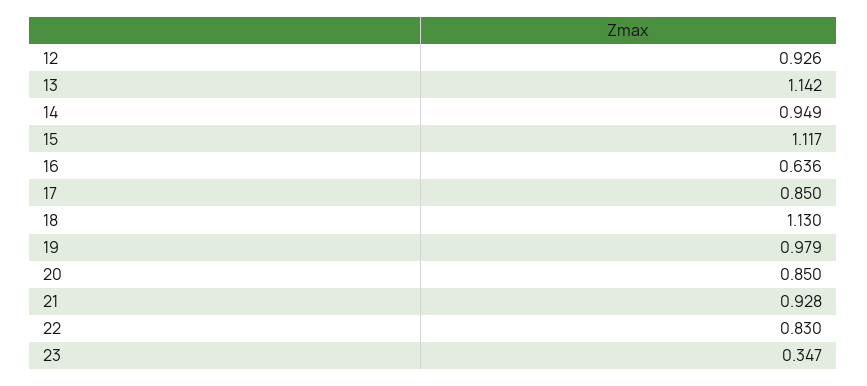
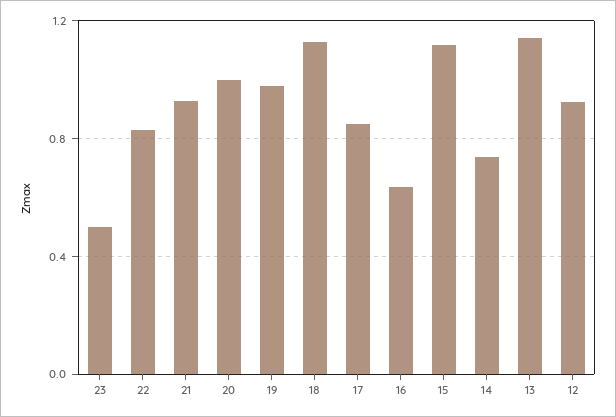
  {
    "12": 0.926,
    "13": 1.142,
-   "14": 0.949,
+   "14": 0.75,
    "15": 1.117,
    "16": 0.636,
    "17": 0.85,
    "18": 1.13,
    "19": 0.979,
-   "20": 0.85,
+   "20": 1,
    "21": 0.928,
    "22": 0.83,
-   "23": 0.347
+   "23": 0.5
  }

